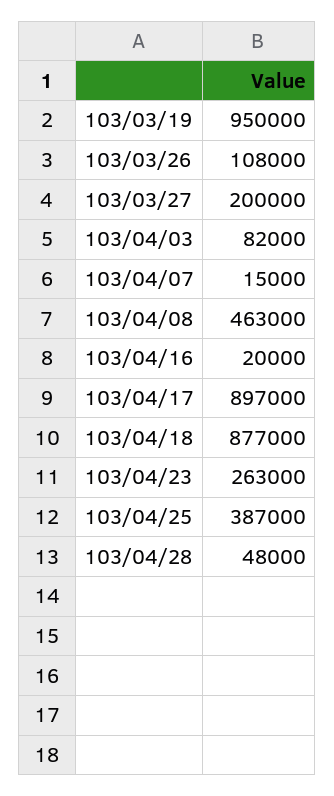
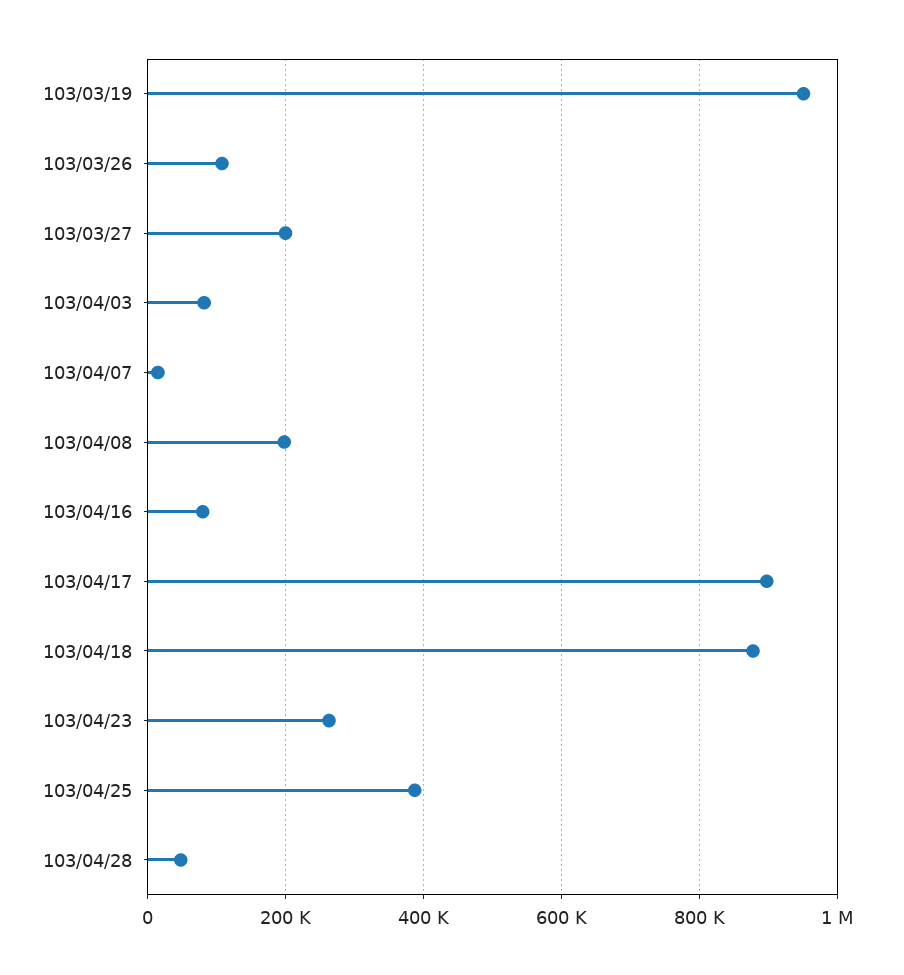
  {
    "103/03/19": 950000,
    "103/03/26": 108000,
    "103/03/27": 200000,
    "103/04/03": 82000,
    "103/04/07": 15000,
-   "103/04/08": 463000,
+   "103/04/08": 200000,
-   "103/04/16": 20000,
+   "103/04/16": 80000,
    "103/04/17": 897000,
    "103/04/18": 877000,
    "103/04/23": 263000,
    "103/04/25": 387000,
    "103/04/28": 48000
  }

